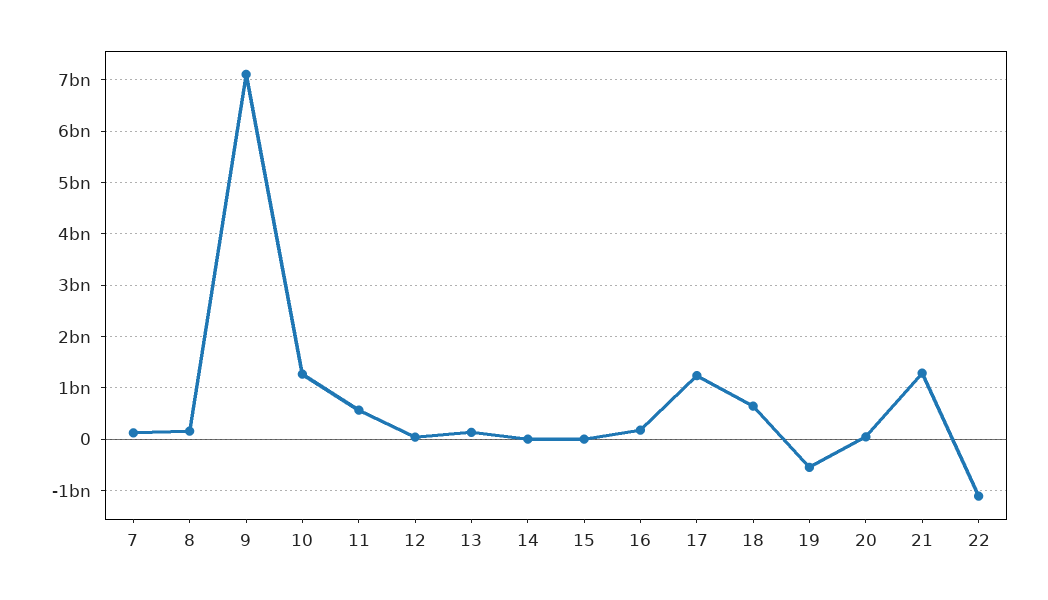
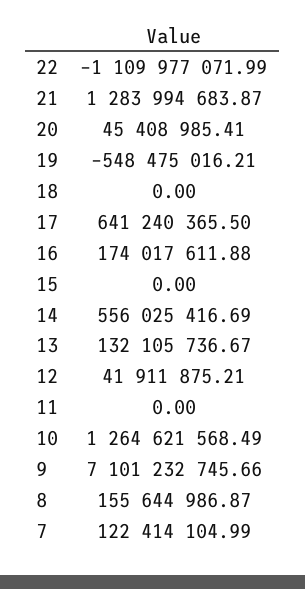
  {
    "7": 122414104.99,
    "8": 155644986.87,
    "9": 7101232745.66,
    "10": 1264621568.49,
-   "11": 600000000,
+   "11": 0,
    "12": 41911875.21,
    "13": 132105736.67,
-   "14": 0,
+   "14": 556025416.69,
    "15": 0,
    "16": 174017611.88,
-   "17": 1200000000,
+   "17": 641240365.5,
-   "18": 600000000,
+   "18": 0,
    "19": -548475016.21,
    "20": 45408985.41,
    "21": 1283994683.87,
    "22": -1109977071.99
  }

